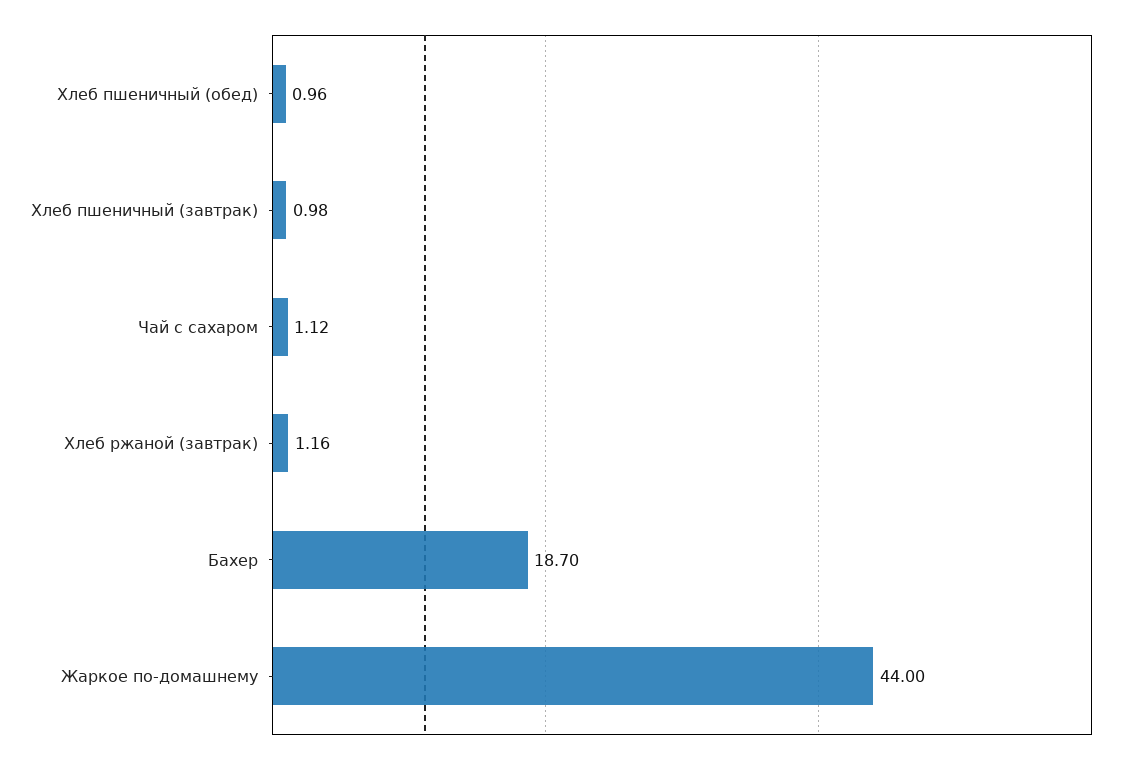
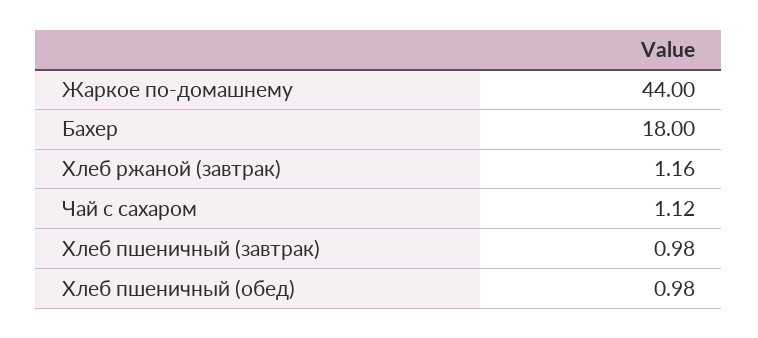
  {
-   "Хлеб пшеничный (обед)": 0.96,
+   "Хлеб пшеничный (обед)": 0.98,
    "Хлеб пшеничный (завтрак)": 0.98,
    "Чай с сахаром": 1.12,
    "Хлеб ржаной (завтрак)": 1.16,
-   "Бахер": 18.7,
+   "Бахер": 18,
    "Жаркое по-домашнему": 44
  }

